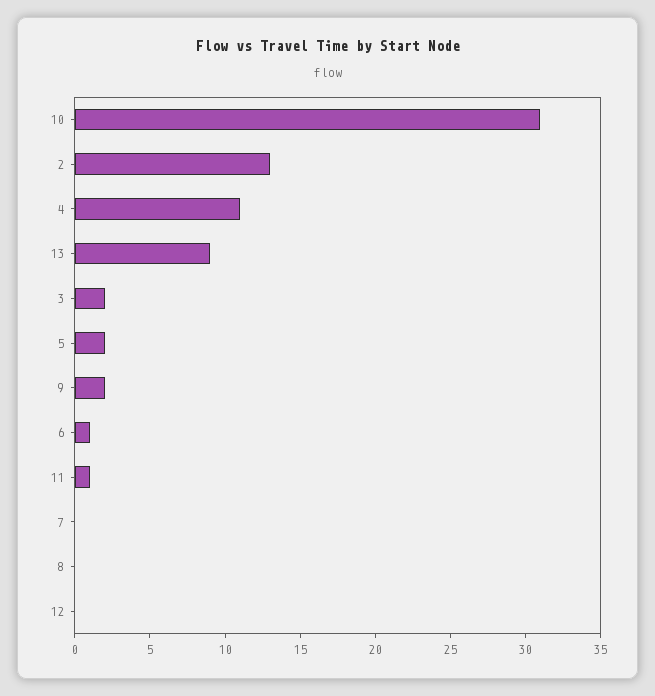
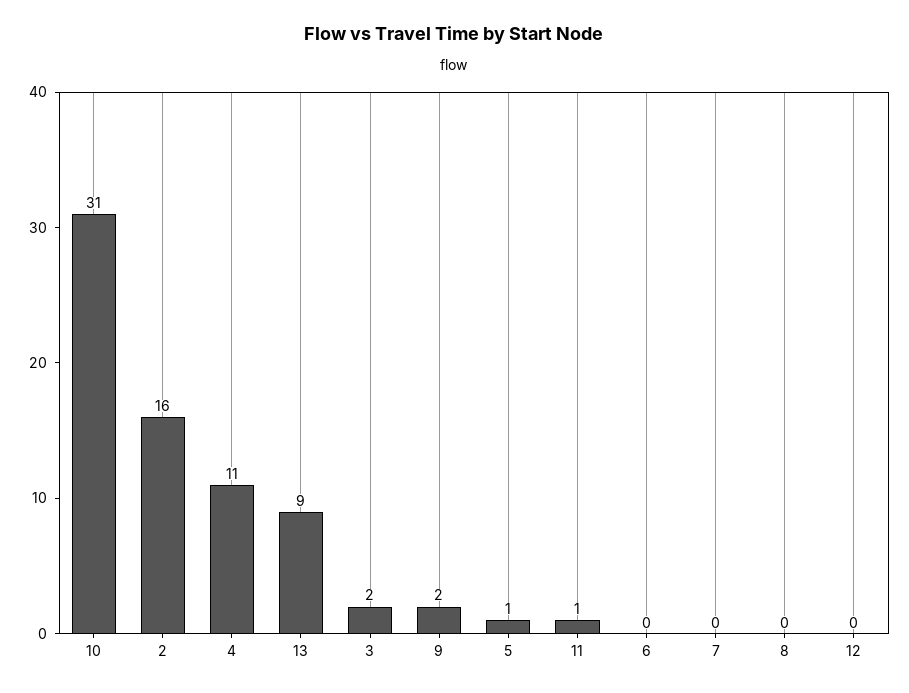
  {
    "10": 31,
-   "2": 13,
+   "2": 16,
    "4": 11,
    "13": 9,
    "3": 2,
-   "5": 2,
+   "5": 1,
    "9": 2,
-   "6": 1,
+   "6": 0,
    "11": 1,
    "7": 0,
    "8": 0,
    "12": 0
  }

